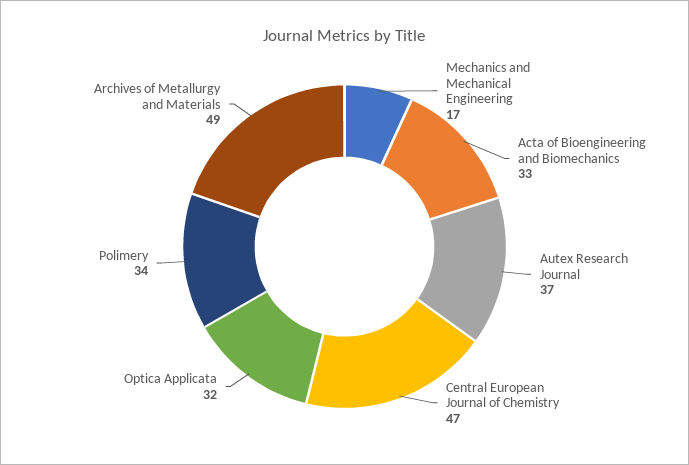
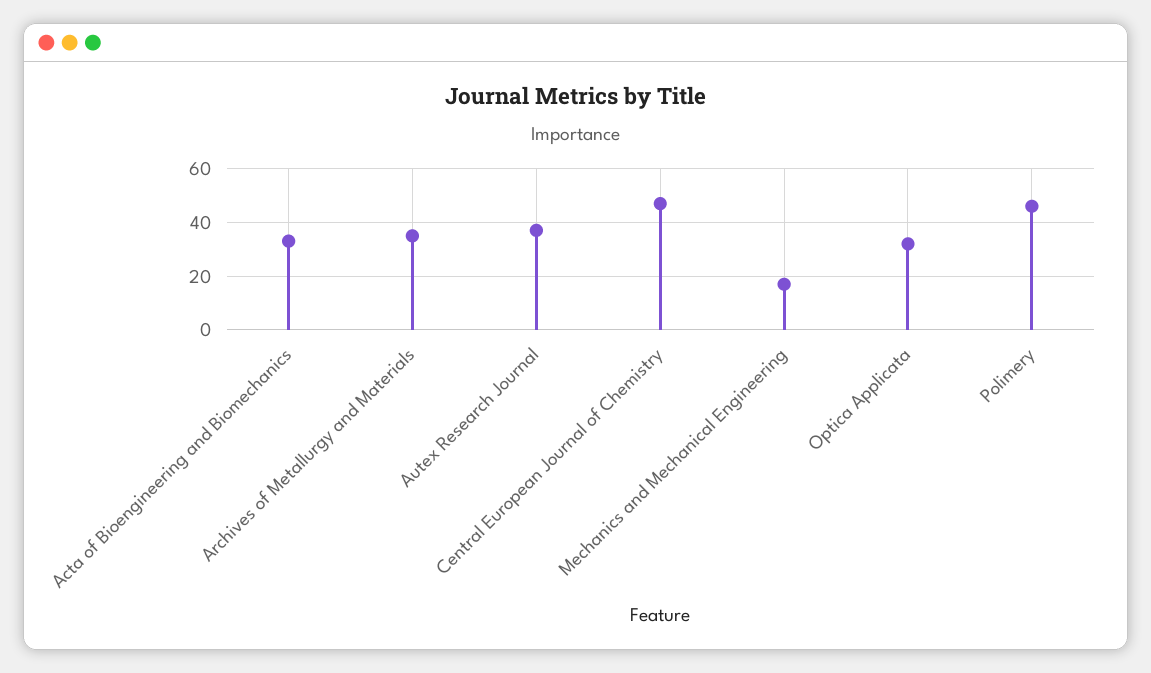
  {
    "Mechanics and Mechanical Engineering": 17,
    "Acta of Bioengineering and Biomechanics": 33,
    "Autex Research Journal": 37,
    "Central European Journal of Chemistry": 47,
    "Optica Applicata": 32,
-   "Polimery": 34,
+   "Polimery": 45,
-   "Archives of Metallurgy and Materials": 49
+   "Archives of Metallurgy and Materials": 35
  }

